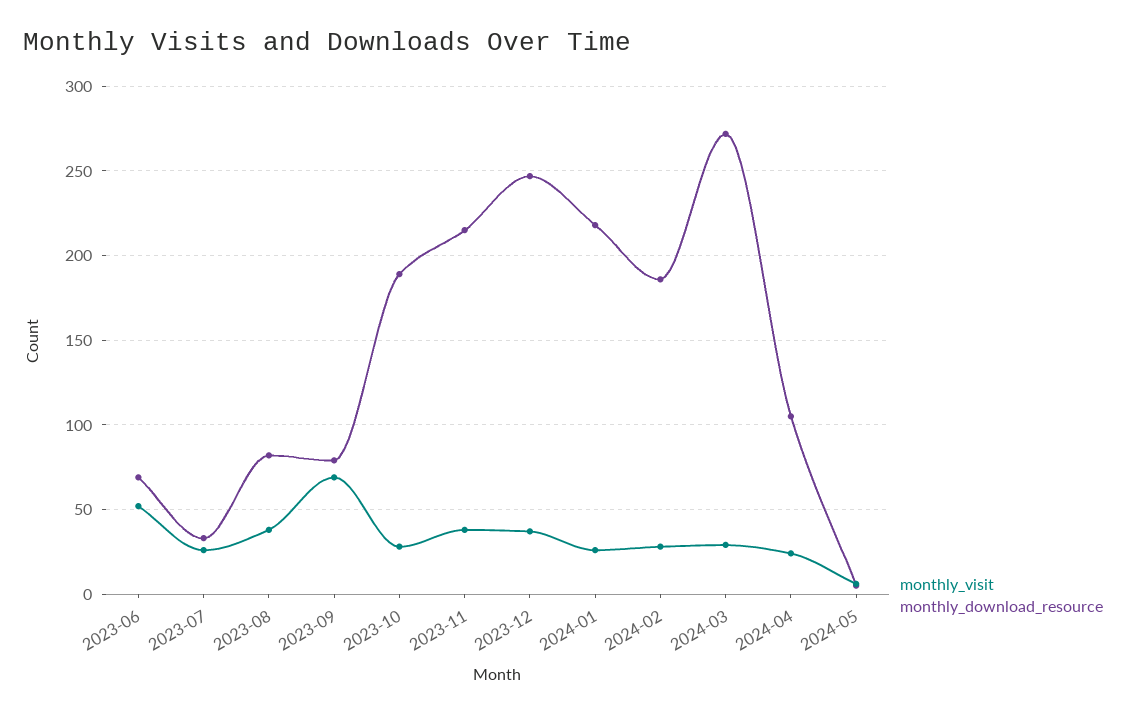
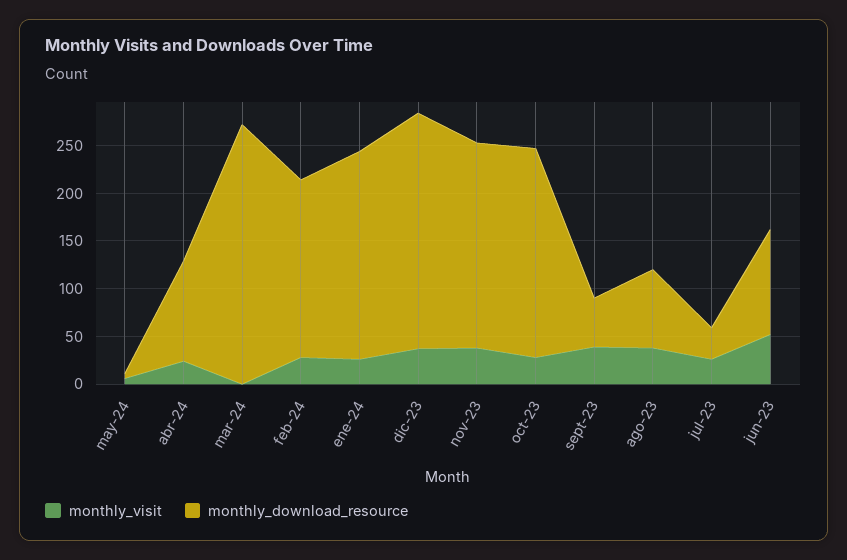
  {
    "monthly_visit": {
      "2023-06": 50,
      "2023-07": 25,
      "2023-08": 40,
-     "2023-09": 70,
+     "2023-09": 40,
      "2023-10": 30,
      "2023-11": 40,
      "2023-12": 35,
      "2024-01": 25,
      "2024-02": 30,
-     "2024-03": 30,
+     "2024-03": 0,
      "2024-04": 25,
      "2024-05": 5
    },
    "monthly_download_resource": {
-     "2023-06": 70,
+     "2023-06": 110,
      "2023-07": 35,
      "2023-08": 80,
-     "2023-09": 80,
+     "2023-09": 50,
-     "2023-10": 190,
+     "2023-10": 220,
      "2023-11": 215,
      "2023-12": 245,
      "2024-01": 220,
      "2024-02": 185,
      "2024-03": 270,
      "2024-04": 105,
      "2024-05": 5
    }
  }

